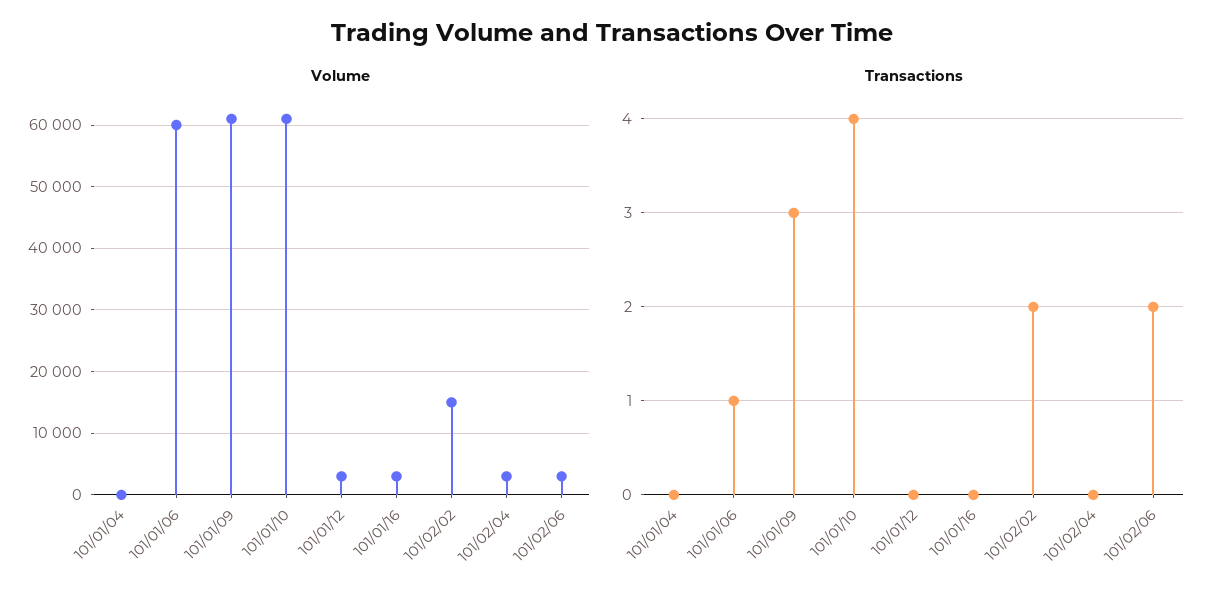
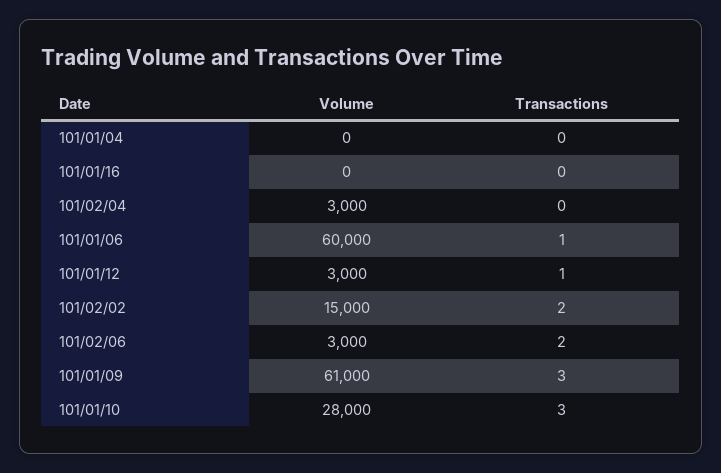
  {
    "Volume": {
      "101/01/04": 0,
      "101/01/06": 60000,
      "101/01/09": 61000,
-     "101/01/10": 61000,
+     "101/01/10": 28000,
      "101/01/12": 3000,
-     "101/01/16": 3000,
+     "101/01/16": 0,
      "101/02/02": 15000,
      "101/02/04": 3000,
      "101/02/06": 3000
    },
    "Transactions": {
      "101/01/04": 0,
      "101/01/06": 1,
      "101/01/09": 3,
-     "101/01/10": 4,
+     "101/01/10": 3,
-     "101/01/12": 0,
+     "101/01/12": 1,
      "101/01/16": 0,
      "101/02/02": 2,
      "101/02/04": 0,
      "101/02/06": 2
    }
  }

